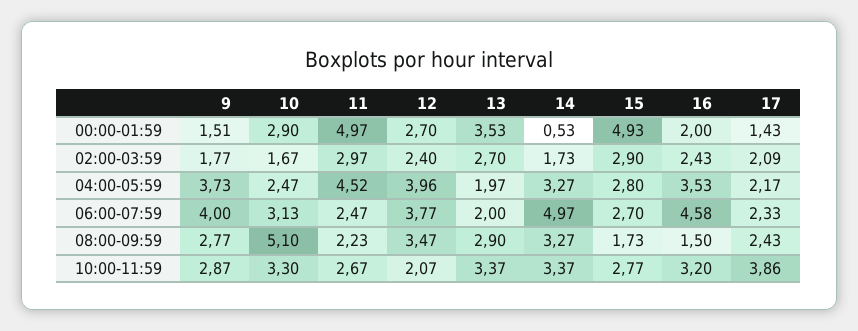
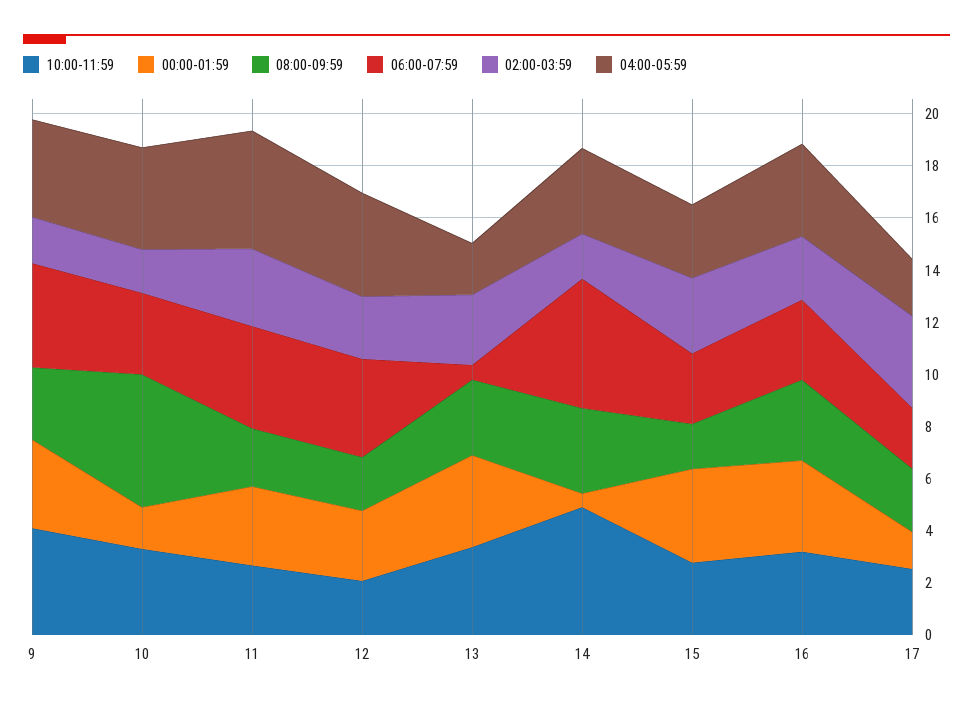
  {
    "00:00-01:59": {
-     "9": 1.51,
+     "9": 3.5,
-     "10": 2.9,
+     "10": 1.5,
-     "11": 4.97,
+     "11": 3,
      "12": 2.7,
      "13": 3.53,
      "14": 0.53,
-     "15": 4.93,
+     "15": 3.5,
-     "16": 2,
+     "16": 3.5,
      "17": 1.43
    },
    "02:00-03:59": {
      "9": 1.77,
      "10": 1.67,
      "11": 2.97,
      "12": 2.4,
      "13": 2.7,
      "14": 1.73,
      "15": 2.9,
      "16": 2.43,
-     "17": 2.09
+     "17": 3.5
    },
    "04:00-05:59": {
      "9": 3.73,
-     "10": 2.47,
+     "10": 4,
      "11": 4.52,
      "12": 3.96,
      "13": 1.97,
      "14": 3.27,
      "15": 2.8,
      "16": 3.53,
      "17": 2.17
    },
    "06:00-07:59": {
      "9": 4,
      "10": 3.13,
-     "11": 2.47,
+     "11": 4,
      "12": 3.77,
-     "13": 2,
+     "13": 0.5,
      "14": 4.97,
      "15": 2.7,
-     "16": 4.58,
+     "16": 3,
      "17": 2.33
    },
    "08:00-09:59": {
      "9": 2.77,
      "10": 5.1,
      "11": 2.23,
-     "12": 3.47,
+     "12": 2,
      "13": 2.9,
      "14": 3.27,
      "15": 1.73,
-     "16": 1.5,
+     "16": 3,
      "17": 2.43
    },
    "10:00-11:59": {
-     "9": 2.87,
+     "9": 4,
      "10": 3.3,
      "11": 2.67,
      "12": 2.07,
      "13": 3.37,
-     "14": 3.37,
+     "14": 5,
      "15": 2.77,
      "16": 3.2,
-     "17": 3.86
+     "17": 2.5
    }
  }

